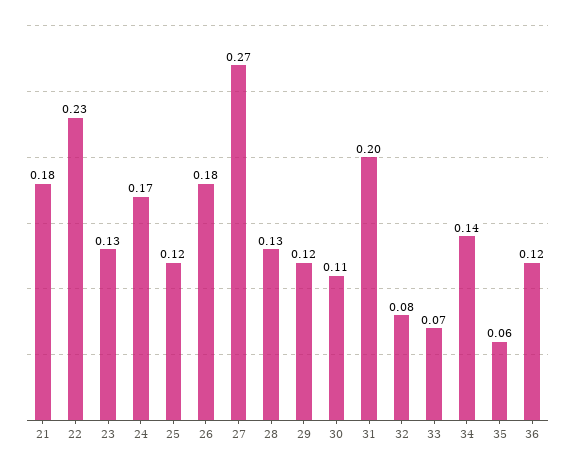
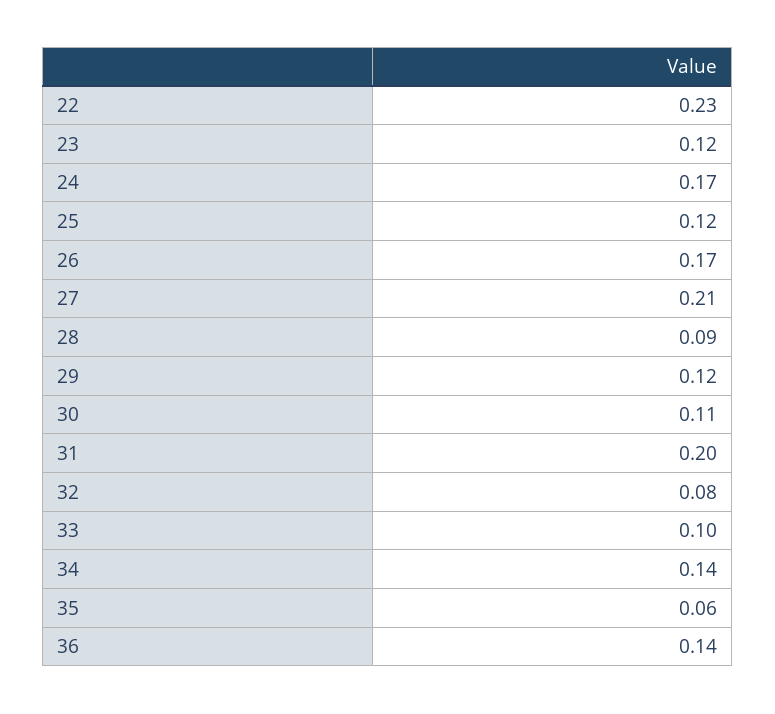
  {
-   "21": 0.18,
    "22": 0.23,
-   "23": 0.13,
+   "23": 0.12,
    "24": 0.17,
    "25": 0.12,
-   "26": 0.18,
+   "26": 0.17,
-   "27": 0.27,
+   "27": 0.21,
-   "28": 0.13,
+   "28": 0.09,
    "29": 0.12,
    "30": 0.11,
    "31": 0.2,
    "32": 0.08,
-   "33": 0.07,
+   "33": 0.1,
    "34": 0.14,
    "35": 0.06,
-   "36": 0.12
+   "36": 0.14
  }

